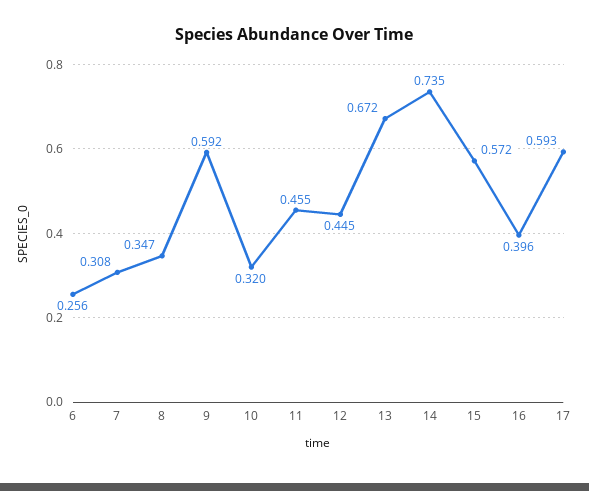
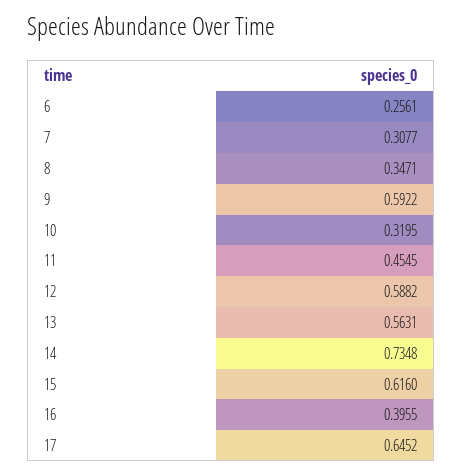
  {
    "6": 0.2561,
    "7": 0.3077,
    "8": 0.3471,
    "9": 0.5922,
    "10": 0.3195,
    "11": 0.4545,
-   "12": 0.445,
+   "12": 0.5882,
-   "13": 0.672,
+   "13": 0.5631,
    "14": 0.7348,
-   "15": 0.572,
+   "15": 0.616,
    "16": 0.3955,
-   "17": 0.593
+   "17": 0.6452
  }

